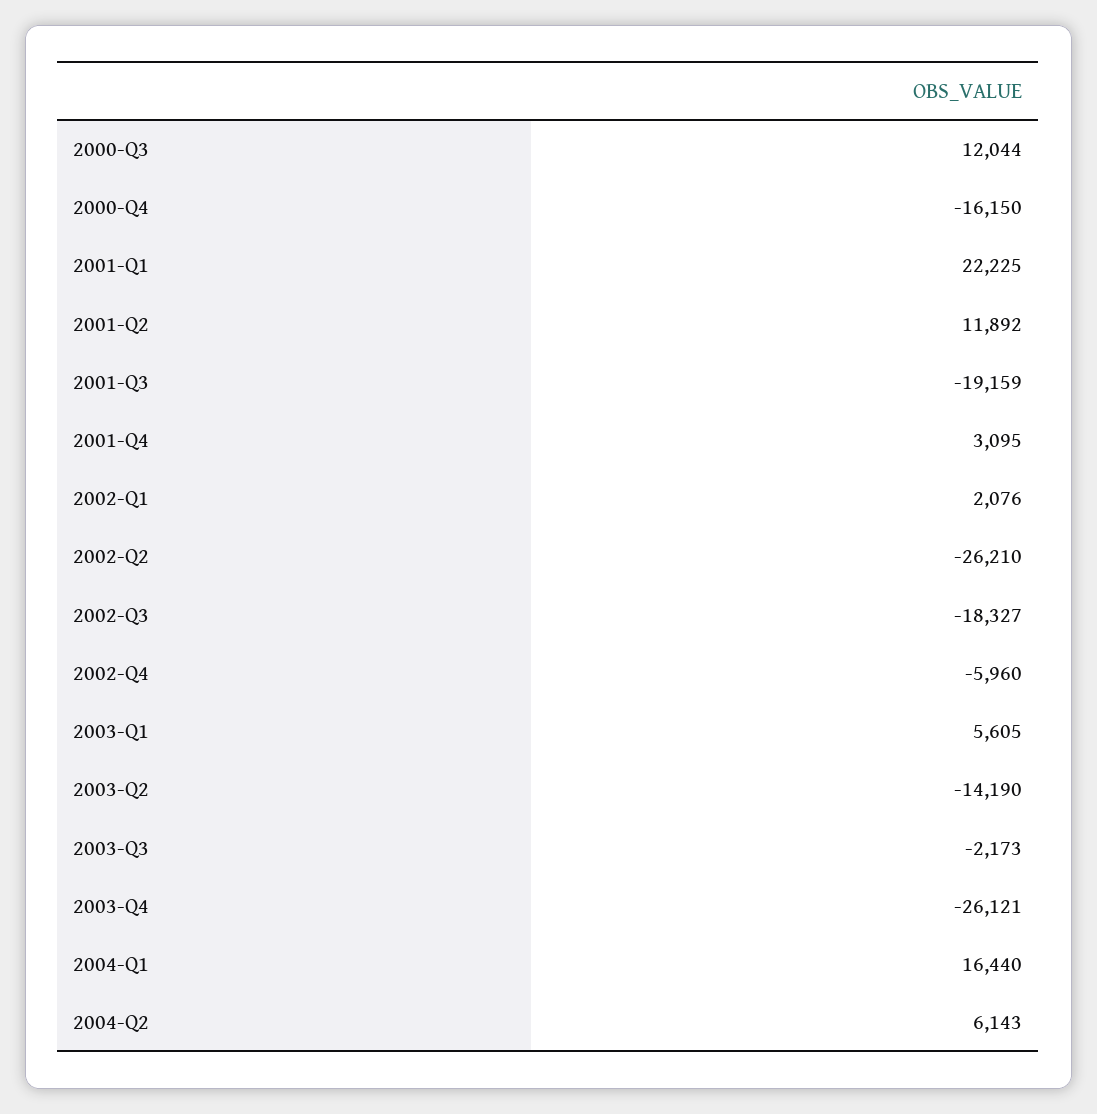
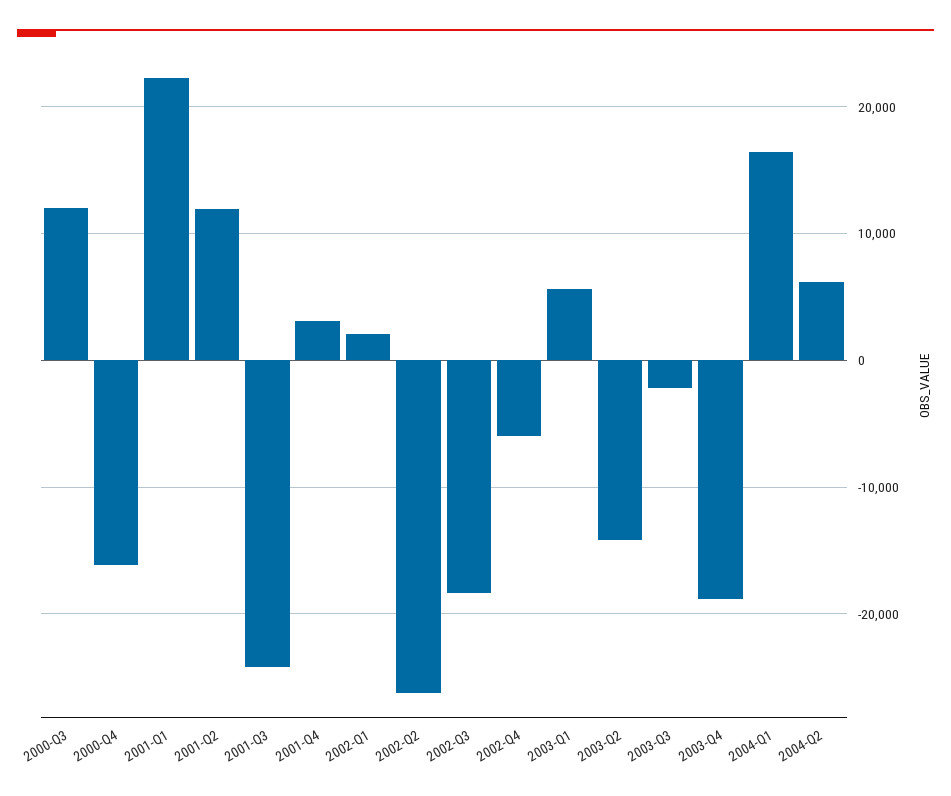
  {
    "2000-Q3": 12044,
    "2000-Q4": -16150,
    "2001-Q1": 22225,
    "2001-Q2": 11892,
-   "2001-Q3": -19159,
+   "2001-Q3": -24000,
    "2001-Q4": 3095,
    "2002-Q1": 2076,
    "2002-Q2": -26210,
    "2002-Q3": -18327,
    "2002-Q4": -5960,
    "2003-Q1": 5605,
    "2003-Q2": -14190,
    "2003-Q3": -2173,
-   "2003-Q4": -26121,
+   "2003-Q4": -19000,
    "2004-Q1": 16440,
    "2004-Q2": 6143
  }

